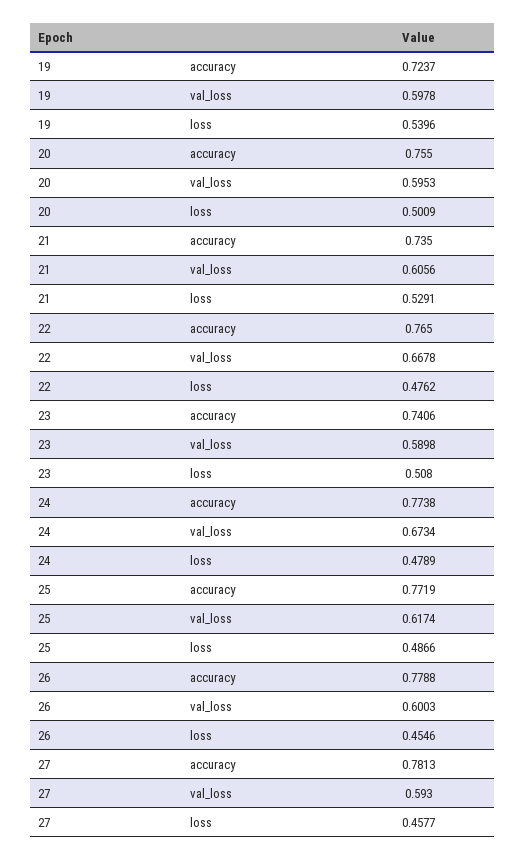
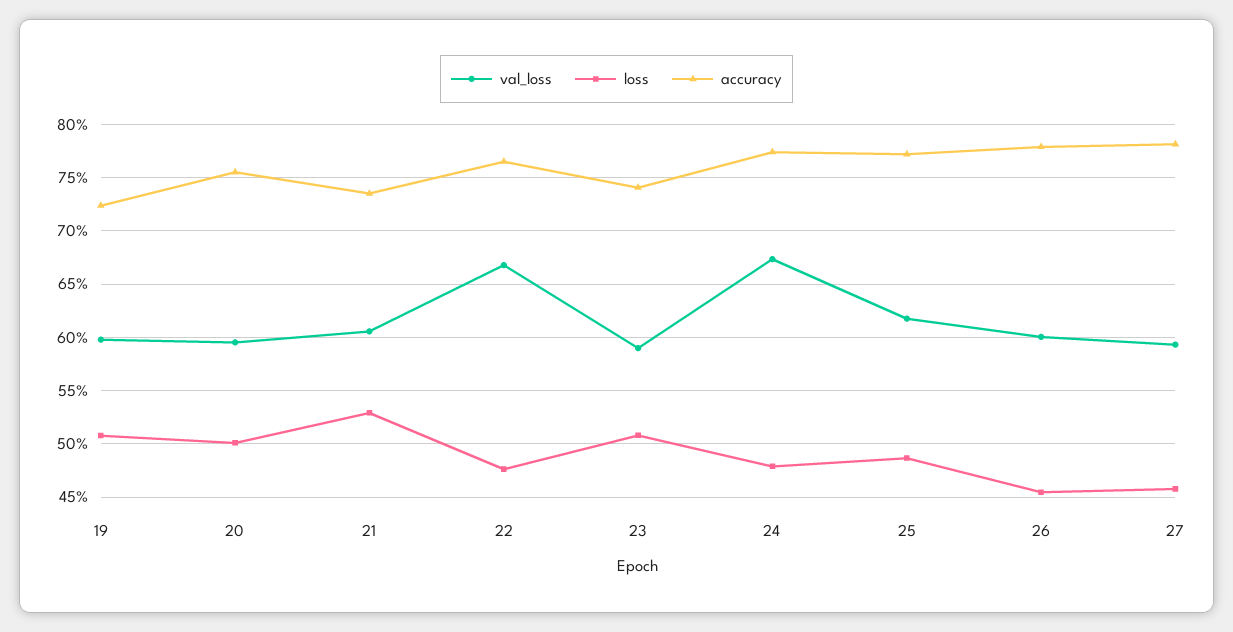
  {
    "accuracy": {
      "19": 0.7237,
      "20": 0.755,
      "21": 0.735,
      "22": 0.765,
      "23": 0.7406,
      "24": 0.7738,
      "25": 0.7719,
      "26": 0.7788,
      "27": 0.7813
    },
    "val_loss": {
      "19": 0.5978,
      "20": 0.5953,
      "21": 0.6056,
      "22": 0.6678,
      "23": 0.5898,
      "24": 0.6734,
      "25": 0.6174,
      "26": 0.6003,
      "27": 0.593
    },
    "loss": {
-     "19": 0.5396,
+     "19": 0.51,
      "20": 0.5009,
      "21": 0.5291,
      "22": 0.4762,
      "23": 0.508,
      "24": 0.4789,
      "25": 0.4866,
      "26": 0.4546,
      "27": 0.4577
    }
  }

